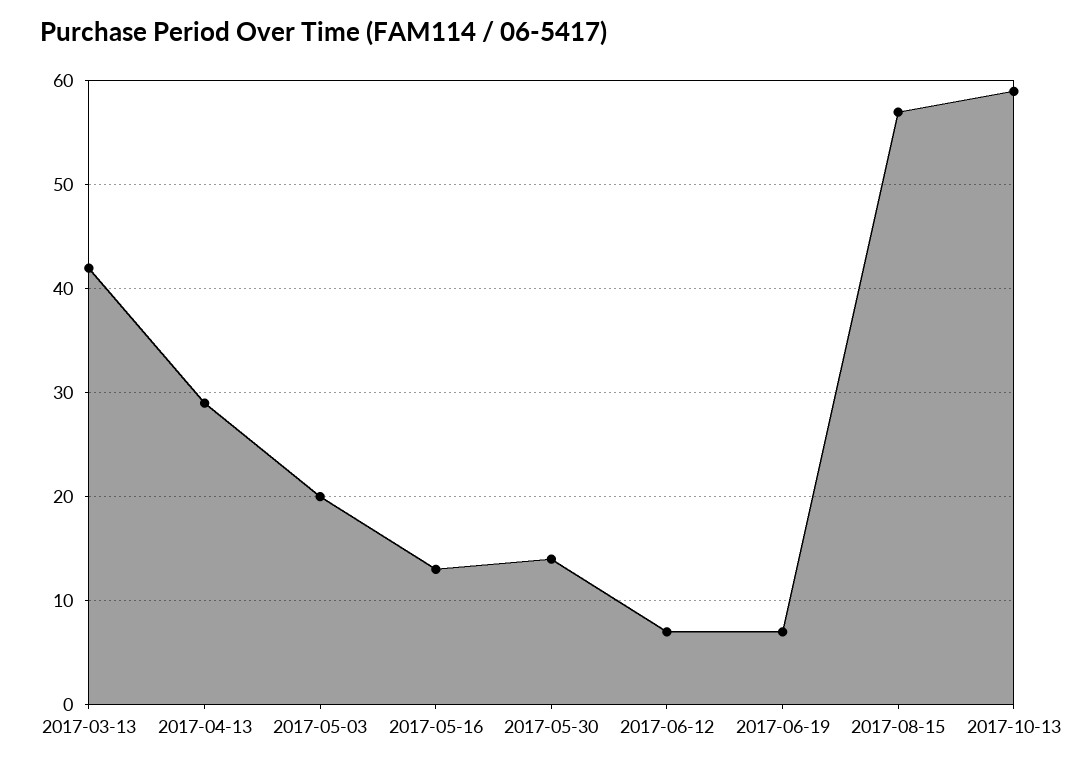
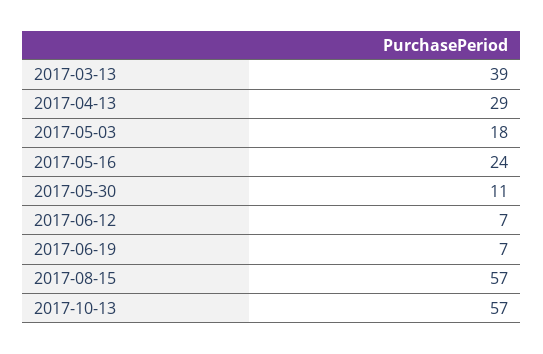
  {
-   "2017-03-13": 42,
+   "2017-03-13": 39,
    "2017-04-13": 29,
-   "2017-05-03": 20,
+   "2017-05-03": 18,
-   "2017-05-16": 13,
+   "2017-05-16": 24,
-   "2017-05-30": 14,
+   "2017-05-30": 11,
    "2017-06-12": 7,
    "2017-06-19": 7,
    "2017-08-15": 57,
-   "2017-10-13": 59
+   "2017-10-13": 57
  }

